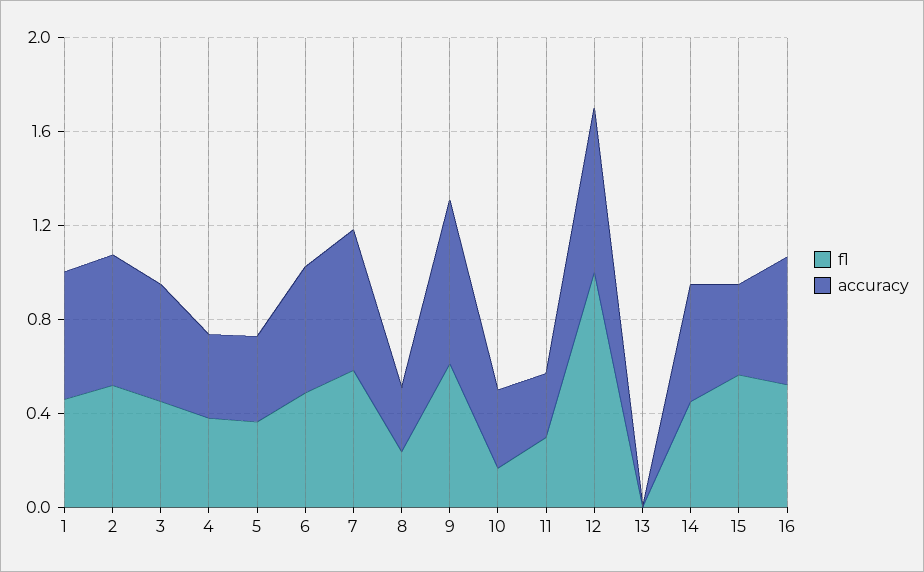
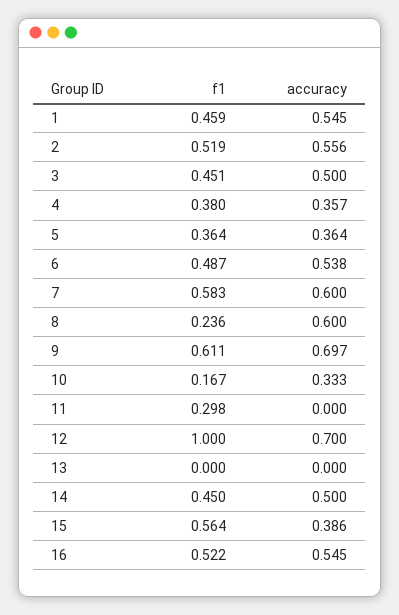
  {
    "f1": {
      "1": 0.459,
      "2": 0.519,
      "3": 0.451,
      "4": 0.38,
      "5": 0.364,
      "6": 0.487,
      "7": 0.583,
      "8": 0.236,
      "9": 0.611,
      "10": 0.167,
      "11": 0.298,
      "12": 1,
      "13": 0,
      "14": 0.45,
      "15": 0.564,
      "16": 0.522
    },
    "accuracy": {
      "1": 0.545,
      "2": 0.556,
      "3": 0.5,
      "4": 0.357,
      "5": 0.364,
      "6": 0.538,
      "7": 0.6,
-     "8": 0.3,
+     "8": 0.6,
      "9": 0.697,
      "10": 0.333,
-     "11": 0.3,
+     "11": 0,
      "12": 0.7,
      "13": 0,
      "14": 0.5,
      "15": 0.386,
      "16": 0.545
    }
  }

